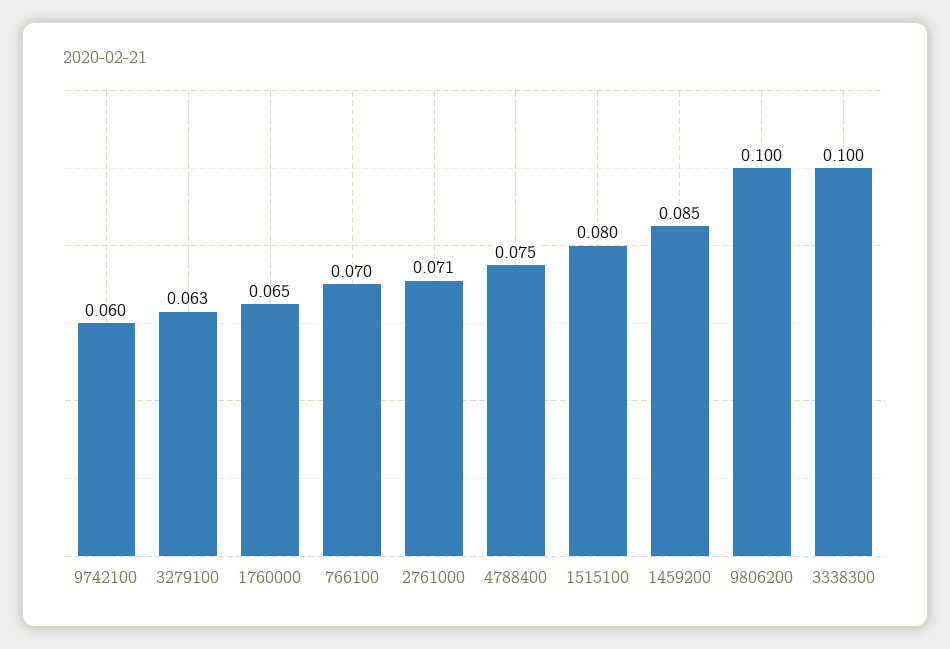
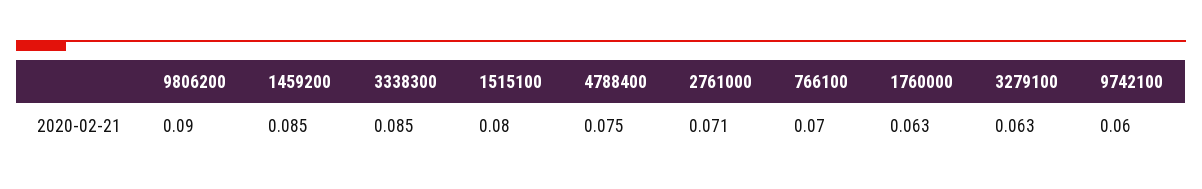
  {
    "9742100": 0.06,
    "3279100": 0.063,
-   "1760000": 0.065,
+   "1760000": 0.063,
    "766100": 0.07,
    "2761000": 0.071,
    "4788400": 0.075,
    "1515100": 0.08,
    "1459200": 0.085,
-   "9806200": 0.1,
+   "9806200": 0.09,
-   "3338300": 0.1
+   "3338300": 0.085
  }

